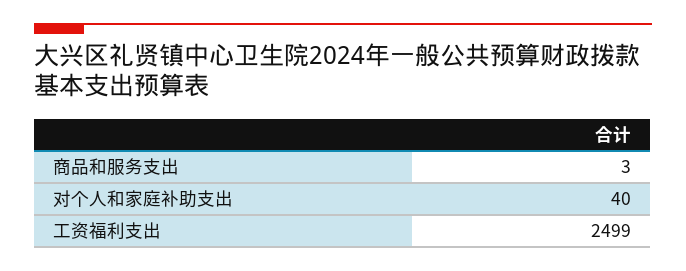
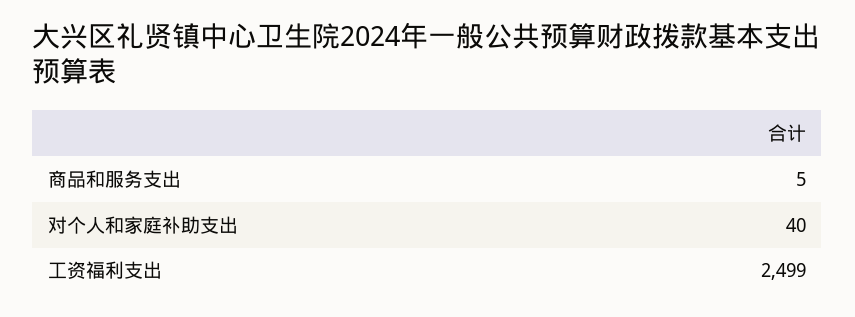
  {
-   "商品和服务支出": 3,
+   "商品和服务支出": 5,
    "对个人和家庭补助支出": 40,
    "工资福利支出": 2499
  }

